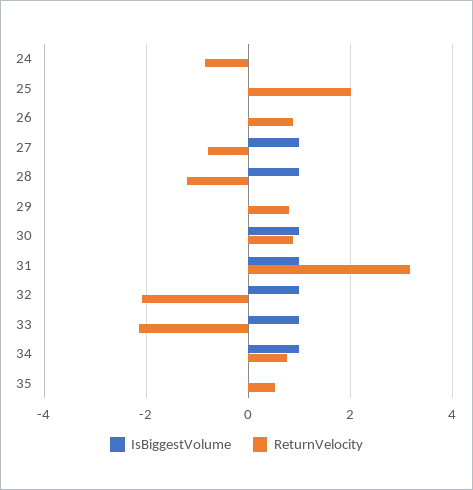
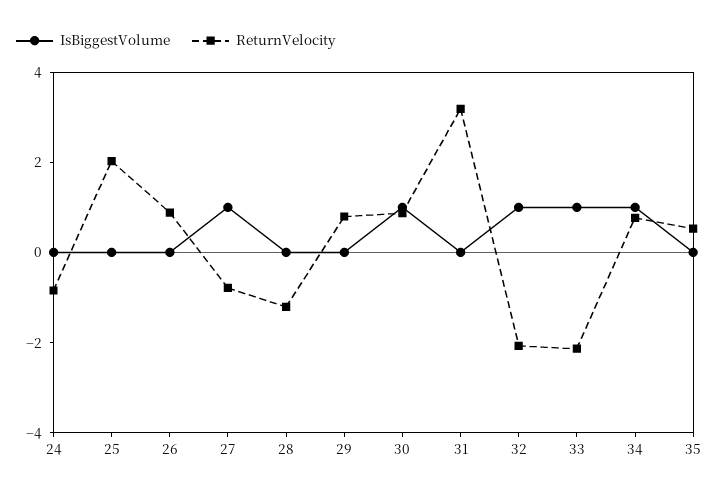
  {
    "IsBiggestVolume": {
      "24": 0,
      "25": 0,
      "26": 0,
      "27": 1,
-     "28": 1,
+     "28": 0,
      "29": 0,
      "30": 1,
-     "31": 1,
+     "31": 0,
      "32": 1,
      "33": 1,
      "34": 1,
      "35": 0
    },
    "ReturnVelocity": {
      "24": -0.8,
      "25": 2,
      "26": 0.8,
      "27": -0.8,
      "28": -1.2,
      "29": 0.8,
      "30": 0.8,
      "31": 3.2,
      "32": -2,
      "33": -2.2,
      "34": 0.8,
      "35": 0.6
    }
  }

